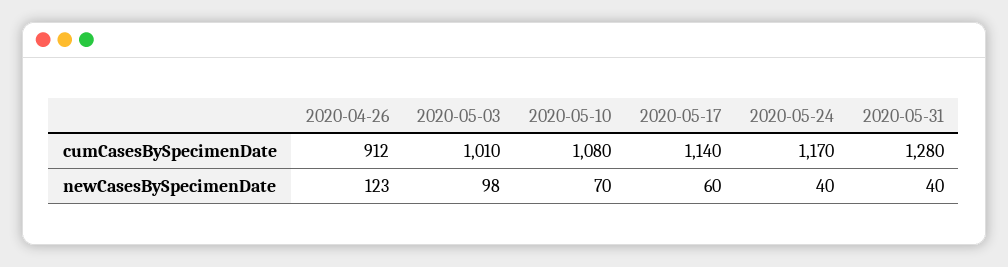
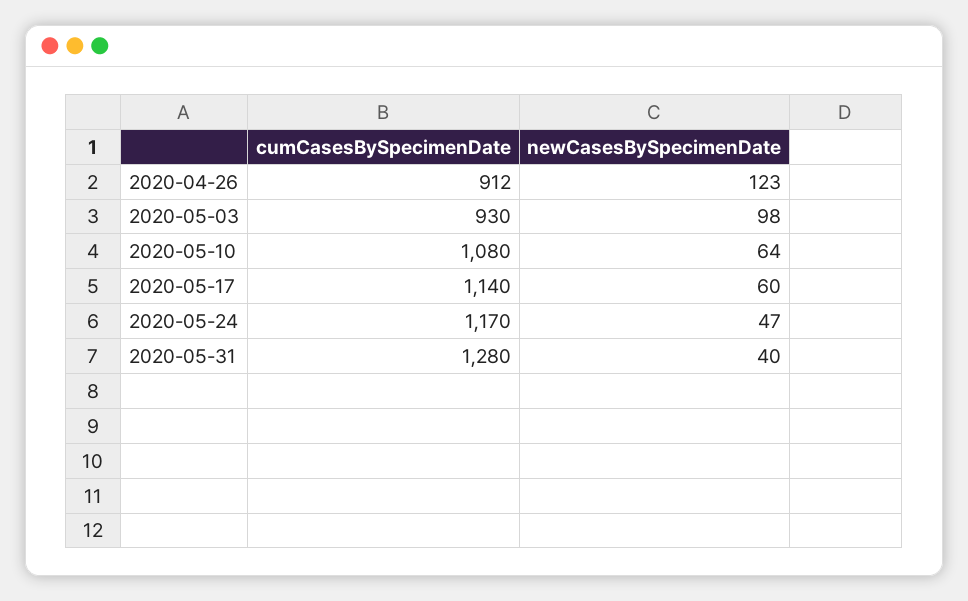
  {
    "2020-04-26": {
      "cumCasesBySpecimenDate": 912,
      "newCasesBySpecimenDate": 123
    },
    "2020-05-03": {
-     "cumCasesBySpecimenDate": 1010,
+     "cumCasesBySpecimenDate": 930,
      "newCasesBySpecimenDate": 98
    },
    "2020-05-10": {
      "cumCasesBySpecimenDate": 1080,
-     "newCasesBySpecimenDate": 70
+     "newCasesBySpecimenDate": 64
    },
    "2020-05-17": {
      "cumCasesBySpecimenDate": 1140,
      "newCasesBySpecimenDate": 60
    },
    "2020-05-24": {
      "cumCasesBySpecimenDate": 1170,
-     "newCasesBySpecimenDate": 40
+     "newCasesBySpecimenDate": 47
    },
    "2020-05-31": {
      "cumCasesBySpecimenDate": 1280,
      "newCasesBySpecimenDate": 40
    }
  }

